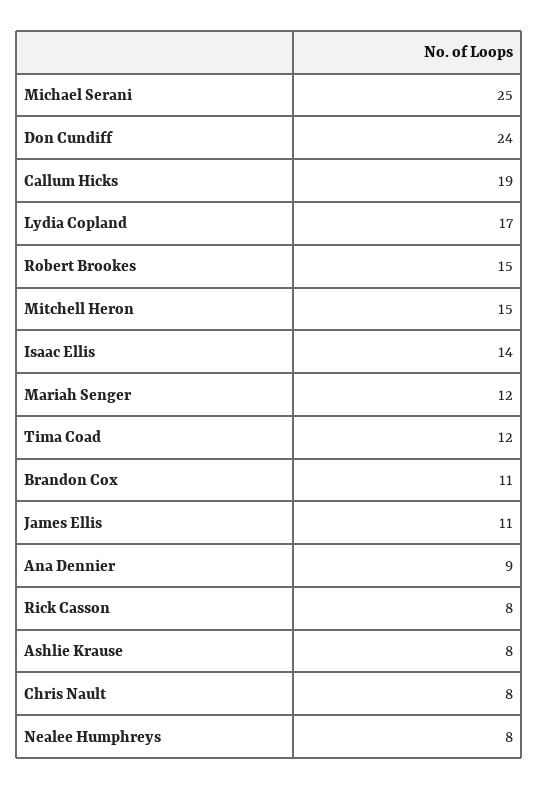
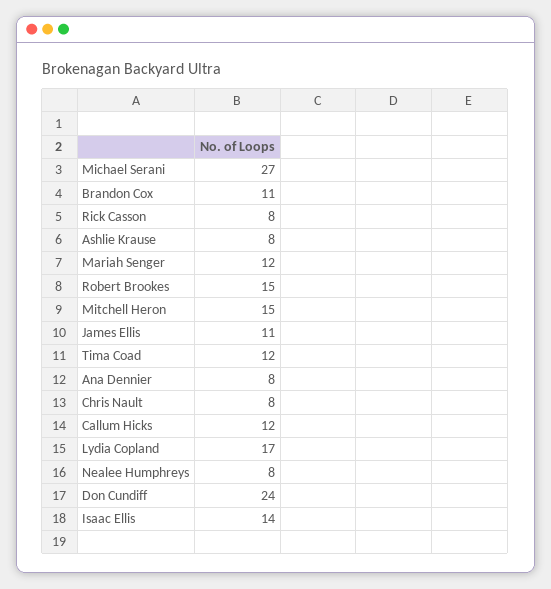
  {
-   "Michael Serani": 25,
+   "Michael Serani": 27,
    "Don Cundiff": 24,
-   "Callum Hicks": 19,
+   "Callum Hicks": 12,
    "Lydia Copland": 17,
    "Robert Brookes": 15,
    "Mitchell Heron": 15,
    "Isaac Ellis": 14,
    "Mariah Senger": 12,
    "Tima Coad": 12,
    "Brandon Cox": 11,
    "James Ellis": 11,
-   "Ana Dennier": 9,
+   "Ana Dennier": 8,
    "Rick Casson": 8,
    "Ashlie Krause": 8,
    "Chris Nault": 8,
    "Nealee Humphreys": 8
  }

